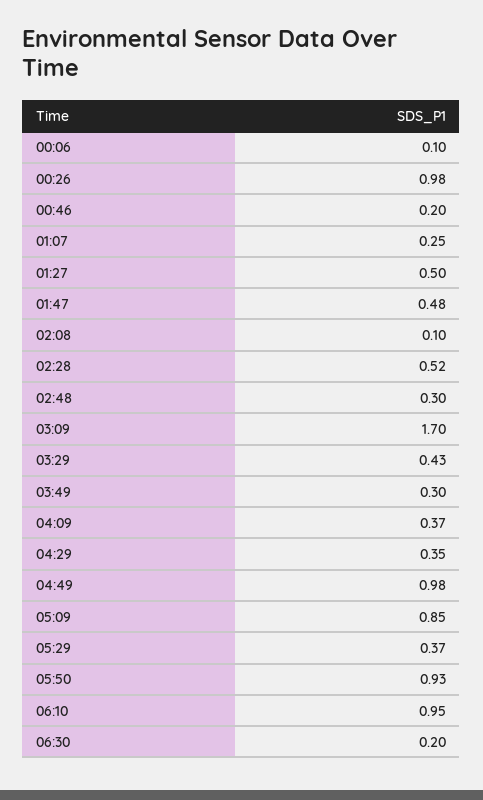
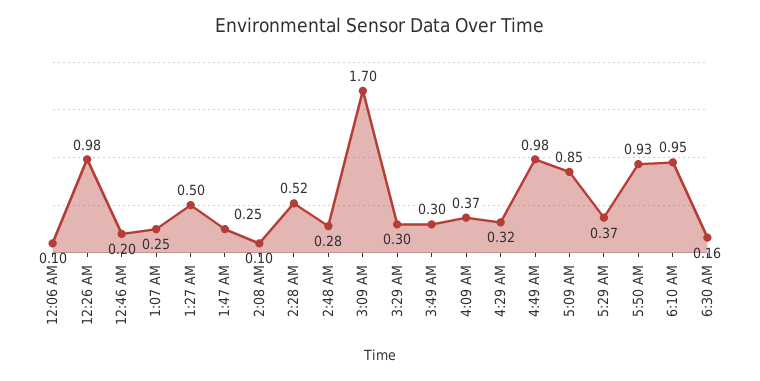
  {
    "00:06": 0.1,
    "00:26": 0.98,
    "00:46": 0.2,
    "01:07": 0.25,
    "01:27": 0.5,
-   "01:47": 0.48,
+   "01:47": 0.25,
    "02:08": 0.1,
    "02:28": 0.52,
-   "02:48": 0.3,
+   "02:48": 0.28,
    "03:09": 1.7,
-   "03:29": 0.43,
+   "03:29": 0.3,
    "03:49": 0.3,
    "04:09": 0.37,
-   "04:29": 0.35,
+   "04:29": 0.32,
    "04:49": 0.98,
    "05:09": 0.85,
    "05:29": 0.37,
    "05:50": 0.93,
    "06:10": 0.95,
-   "06:30": 0.2
+   "06:30": 0.16
  }

